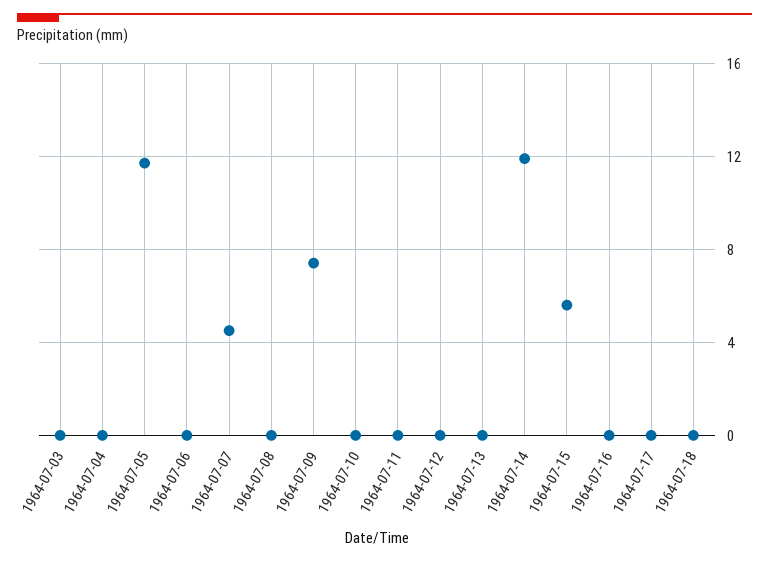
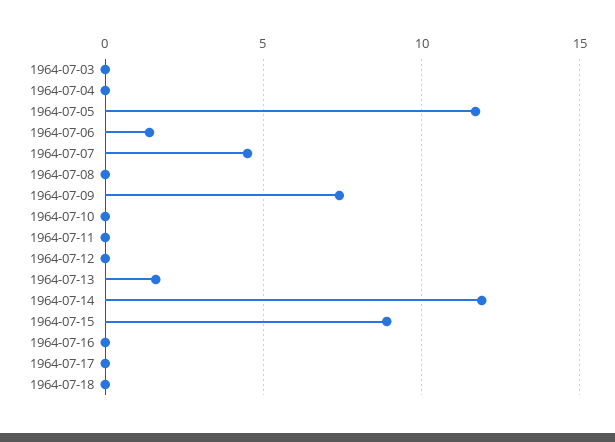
  {
    "1964-07-03": 0,
    "1964-07-04": 0,
    "1964-07-05": 11.5,
-   "1964-07-06": 0,
+   "1964-07-06": 1.5,
    "1964-07-07": 4.5,
    "1964-07-08": 0,
    "1964-07-09": 7.5,
    "1964-07-10": 0,
    "1964-07-11": 0,
    "1964-07-12": 0,
-   "1964-07-13": 0,
+   "1964-07-13": 1.5,
    "1964-07-14": 12,
-   "1964-07-15": 5.5,
+   "1964-07-15": 9,
    "1964-07-16": 0,
    "1964-07-17": 0,
    "1964-07-18": 0
  }

